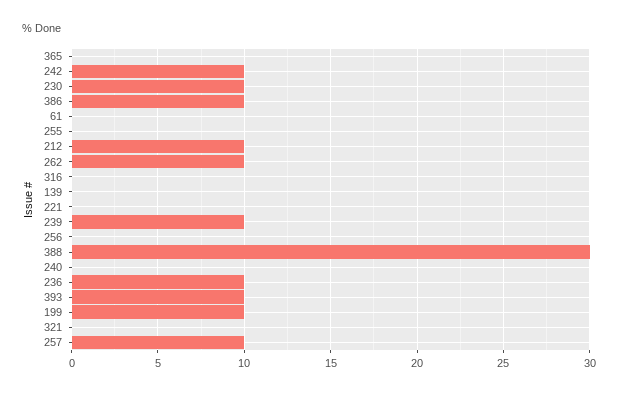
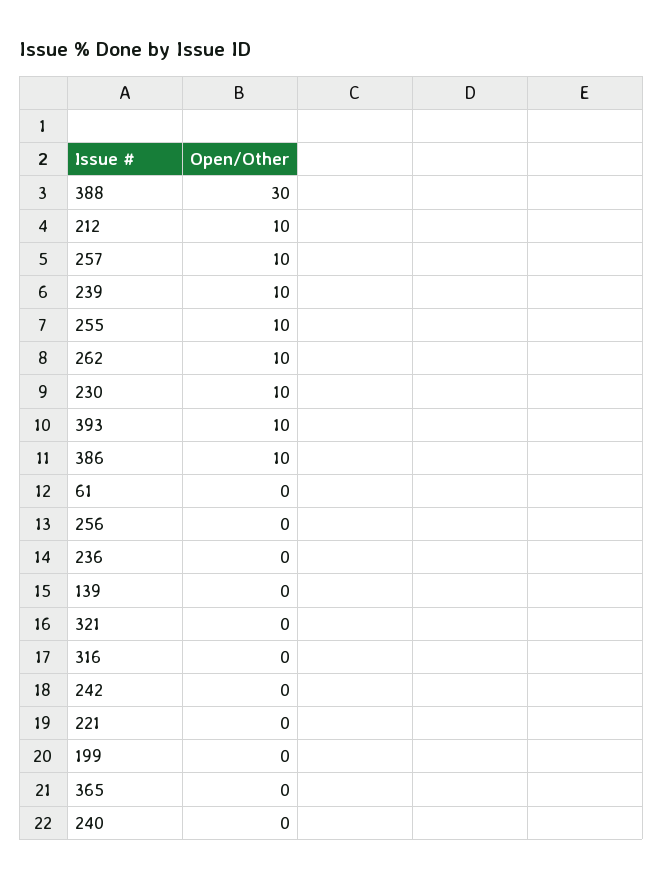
  {
    "365": 0,
-   "242": 10,
+   "242": 0,
    "230": 10,
    "386": 10,
    "61": 0,
-   "255": 0,
+   "255": 10,
    "212": 10,
    "262": 10,
    "316": 0,
    "139": 0,
    "221": 0,
    "239": 10,
    "256": 0,
    "388": 30,
    "240": 0,
-   "236": 10,
+   "236": 0,
    "393": 10,
-   "199": 10,
+   "199": 0,
    "321": 0,
    "257": 10
  }

